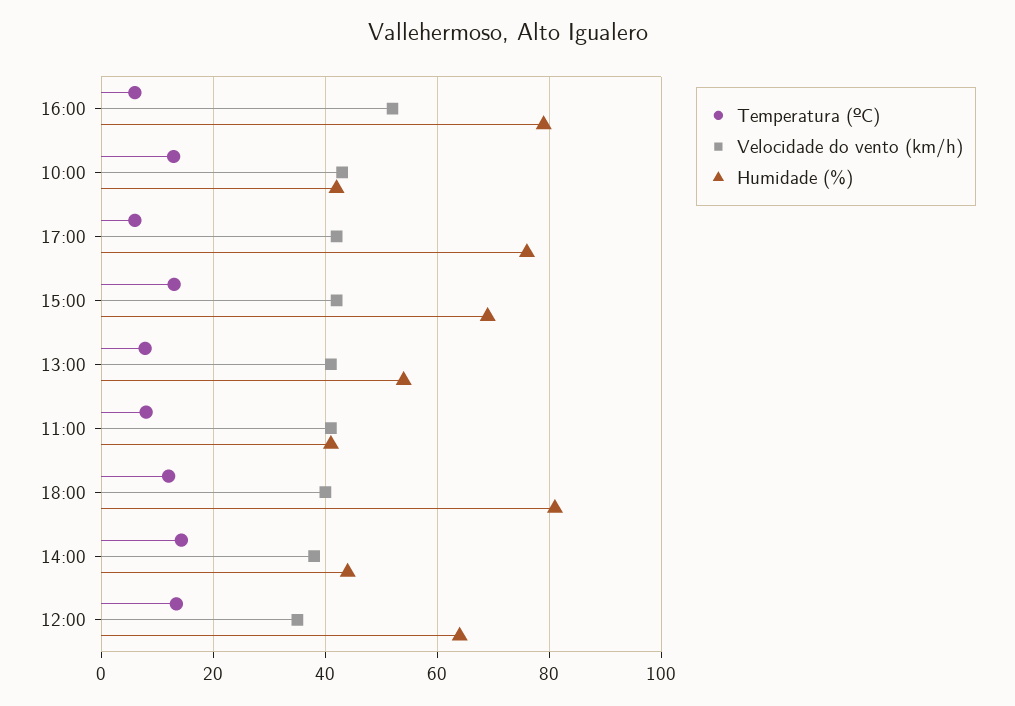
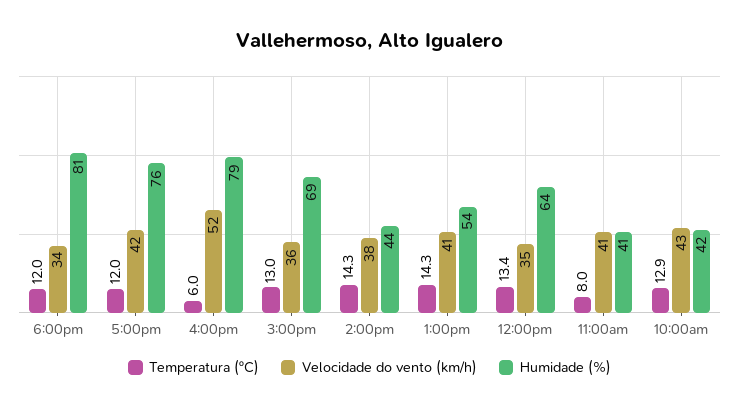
  {
    "Temperatura (ºC)": {
      "16:00": 6,
      "10:00": 12.9,
-     "17:00": 6,
+     "17:00": 12,
      "15:00": 13,
-     "13:00": 8,
+     "13:00": 14.3,
      "11:00": 8,
      "18:00": 12,
      "14:00": 14.3,
      "12:00": 13.4
    },
    "Velocidade do vento (km/h)": {
      "16:00": 52,
      "10:00": 43,
      "17:00": 42,
-     "15:00": 42,
+     "15:00": 36,
      "13:00": 41,
      "11:00": 41,
-     "18:00": 40,
+     "18:00": 34,
      "14:00": 38,
      "12:00": 35
    },
    "Humidade (%)": {
      "16:00": 79,
      "10:00": 42,
      "17:00": 76,
      "15:00": 69,
      "13:00": 54,
      "11:00": 41,
      "18:00": 81,
      "14:00": 44,
      "12:00": 64
    }
  }

